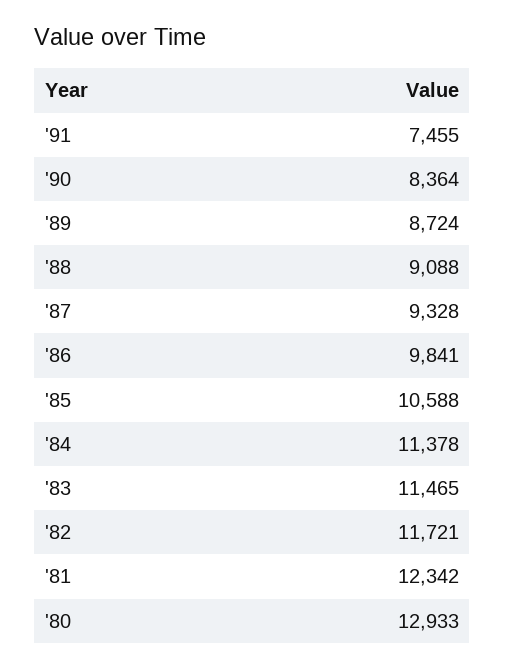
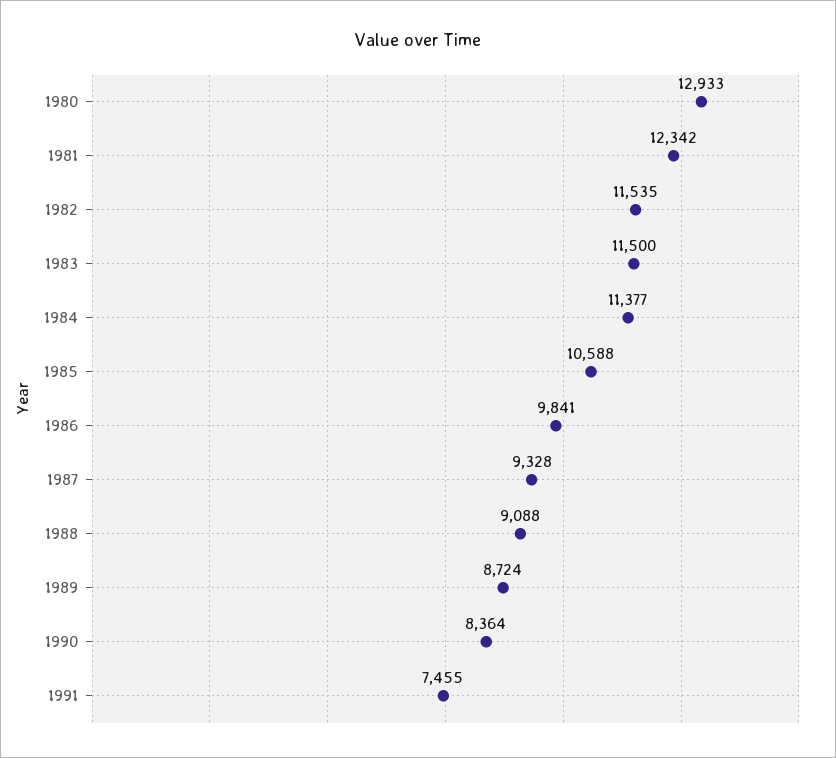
  {
    "'91": 7455,
    "'90": 8364,
    "'89": 8724,
    "'88": 9088,
    "'87": 9328,
    "'86": 9841,
    "'85": 10588,
-   "'84": 11378,
+   "'84": 11377,
-   "'83": 11465,
+   "'83": 11500,
-   "'82": 11721,
+   "'82": 11535,
    "'81": 12342,
    "'80": 12933
  }

